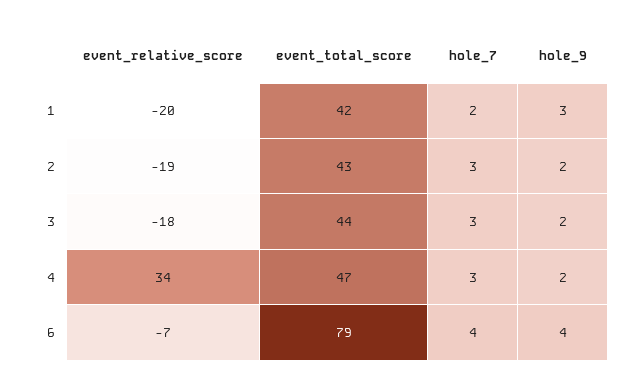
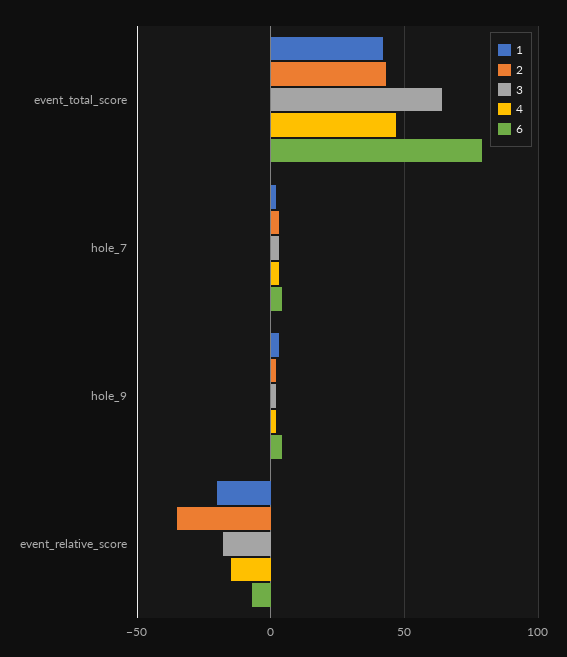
  {
    "1": {
      "event_relative_score": -20,
      "event_total_score": 42,
      "hole_7": 2,
      "hole_9": 3
    },
    "2": {
-     "event_relative_score": -19,
+     "event_relative_score": -35,
      "event_total_score": 43,
      "hole_7": 3,
      "hole_9": 2
    },
    "3": {
      "event_relative_score": -18,
-     "event_total_score": 44,
+     "event_total_score": 65,
      "hole_7": 3,
      "hole_9": 2
    },
    "4": {
-     "event_relative_score": 34,
+     "event_relative_score": -15,
      "event_total_score": 47,
      "hole_7": 3,
      "hole_9": 2
    },
    "6": {
      "event_relative_score": -7,
      "event_total_score": 79,
      "hole_7": 4,
      "hole_9": 4
    }
  }

